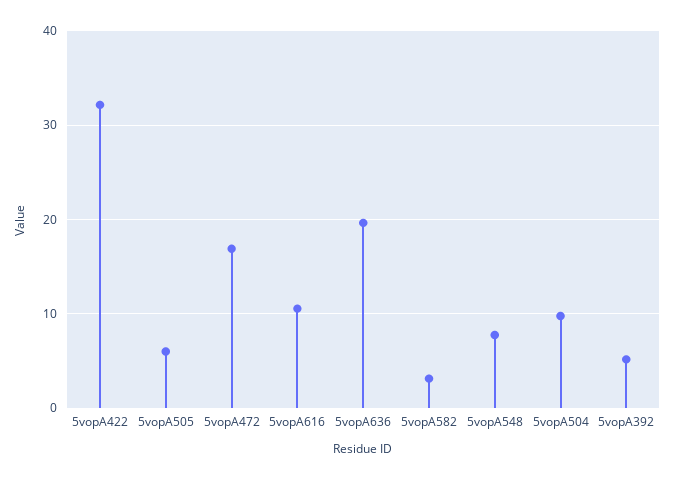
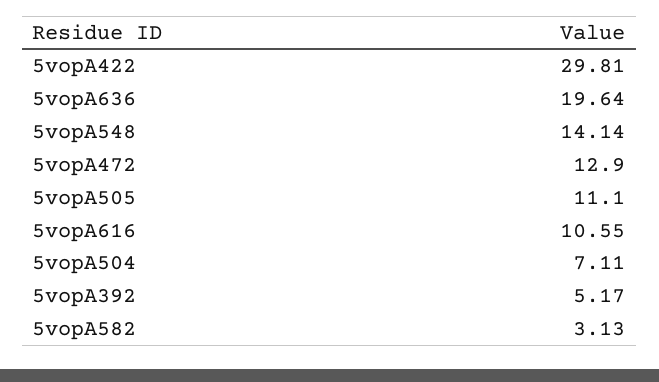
  {
-   "5vopA422": 32,
+   "5vopA422": 29.81,
-   "5vopA505": 6,
+   "5vopA505": 11.1,
-   "5vopA472": 17,
+   "5vopA472": 12.9,
    "5vopA616": 10.55,
    "5vopA636": 19.64,
    "5vopA582": 3.13,
-   "5vopA548": 8,
+   "5vopA548": 14.14,
-   "5vopA504": 10,
+   "5vopA504": 7.11,
    "5vopA392": 5.17
  }

